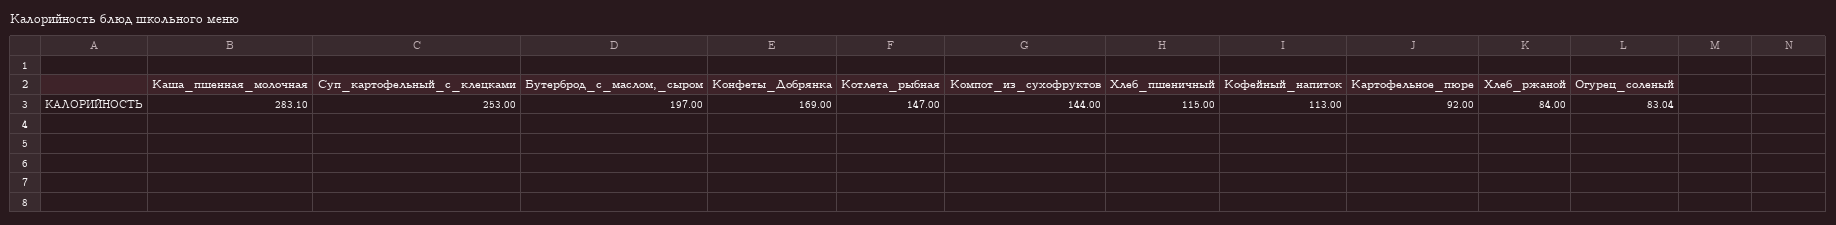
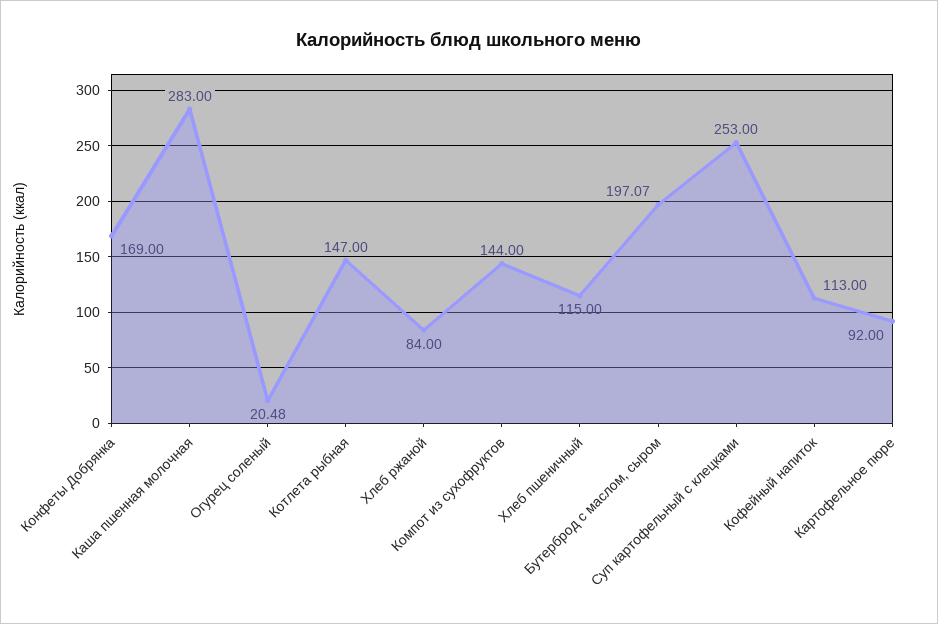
  {
-   "Каша_пшенная_молочная": 283.1,
+   "Каша_пшенная_молочная": 283,
    "Суп_картофельный_с_клецками": 253,
-   "Бутерброд_с_маслом,_сыром": 197,
+   "Бутерброд_с_маслом,_сыром": 197.07,
    "Конфеты_Добрянка": 169,
    "Котлета_рыбная": 147,
    "Компот_из_сухофруктов": 144,
    "Хлеб_пшеничный": 115,
    "Кофейный_напиток": 113,
    "Картофельное_пюре": 92,
    "Хлеб_ржаной": 84,
-   "Огурец_соленый": 83.04
+   "Огурец_соленый": 20.48
  }

